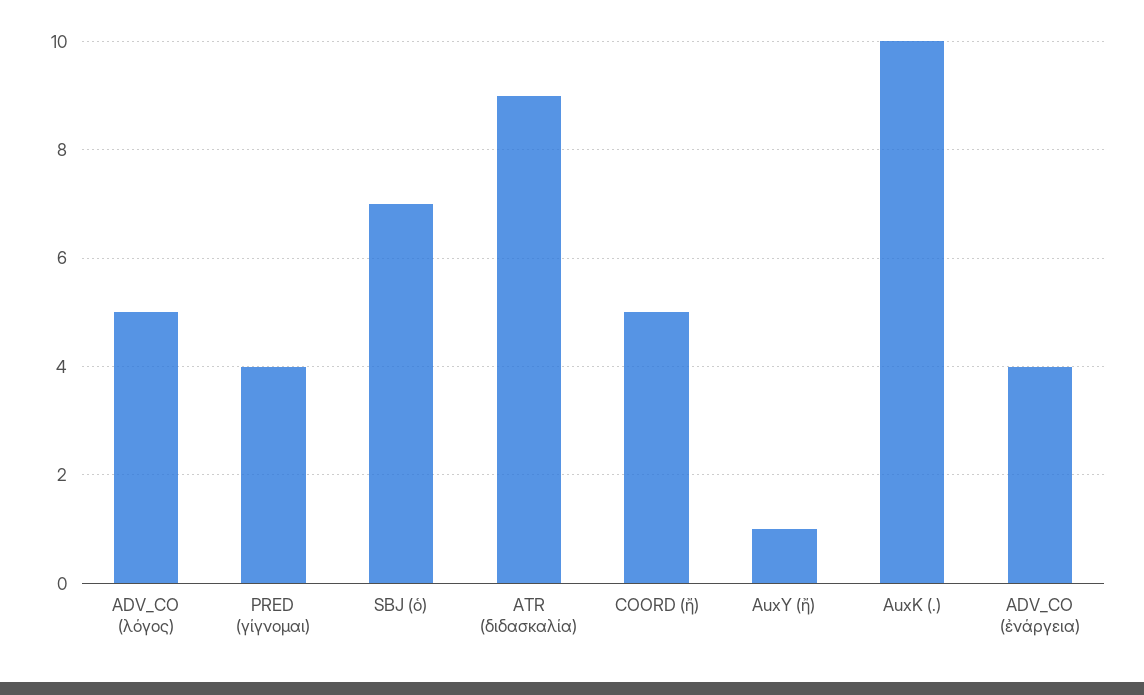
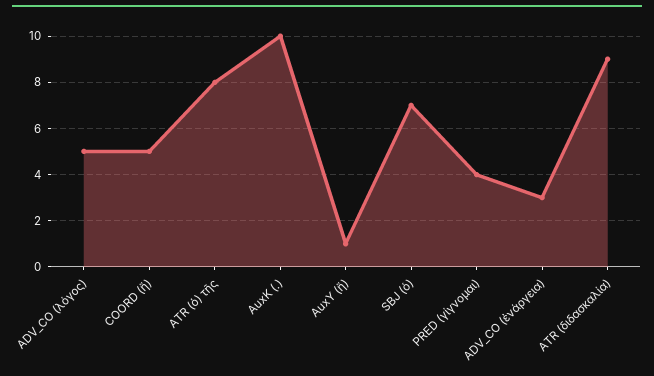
  {
    "ADV_CO (λόγος)": 5,
    "PRED (γίγνομαι)": 4,
    "SBJ (ὁ)": 7,
    "ATR (διδασκαλία)": 9,
    "COORD (ἤ)": 5,
    "AuxY (ἤ)": 1,
    "AuxK (.)": 10,
-   "ADV_CO (ἐνάργεια)": 4
+   "ADV_CO (ἐνάργεια)": 3,
+   "ATR (ὁ) τῆς": 8
  }

